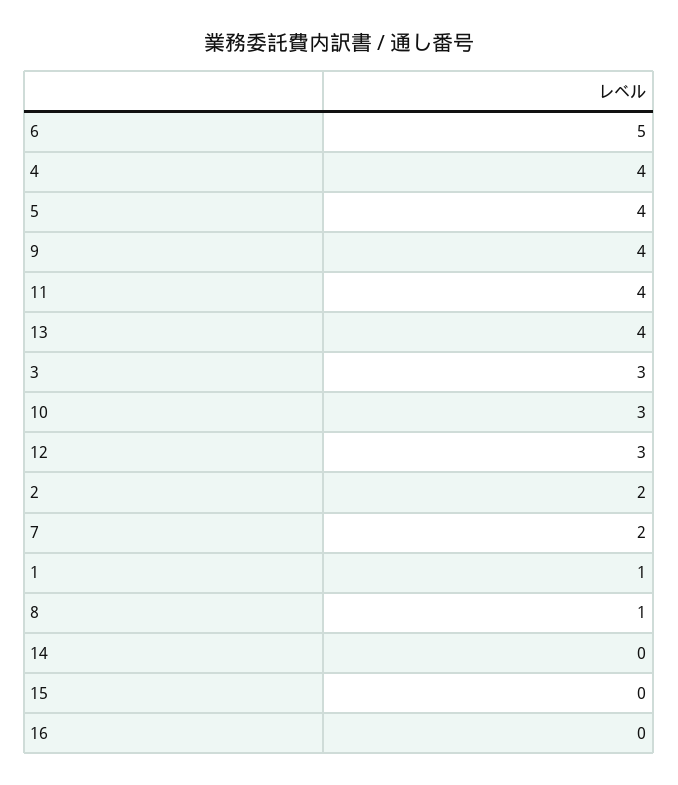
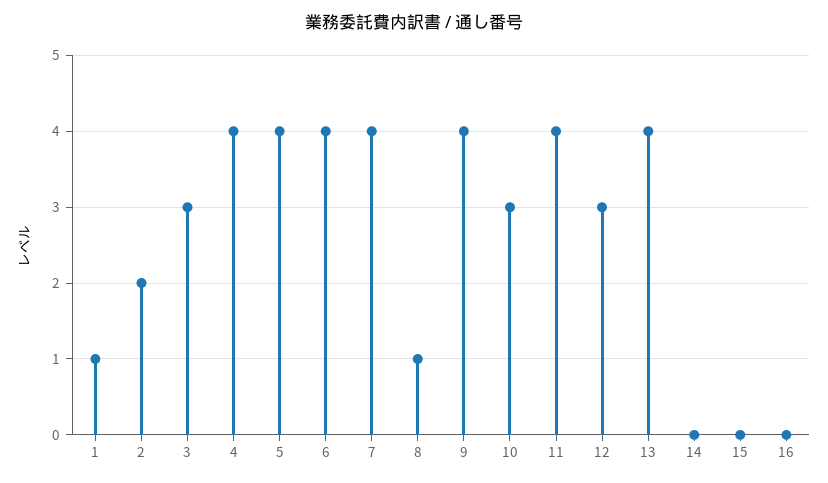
  {
-   "6": 5,
+   "6": 4,
    "4": 4,
    "5": 4,
    "9": 4,
    "11": 4,
    "13": 4,
    "3": 3,
    "10": 3,
    "12": 3,
    "2": 2,
-   "7": 2,
+   "7": 4,
    "1": 1,
    "8": 1,
    "14": 0,
    "15": 0,
    "16": 0
  }

